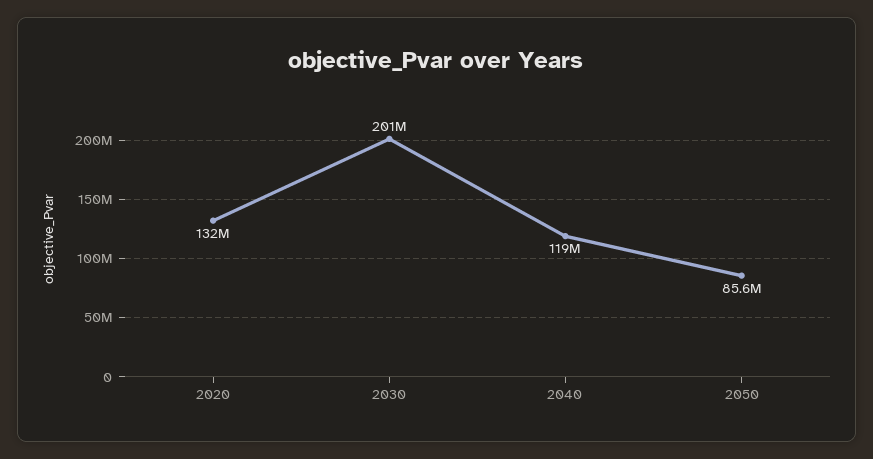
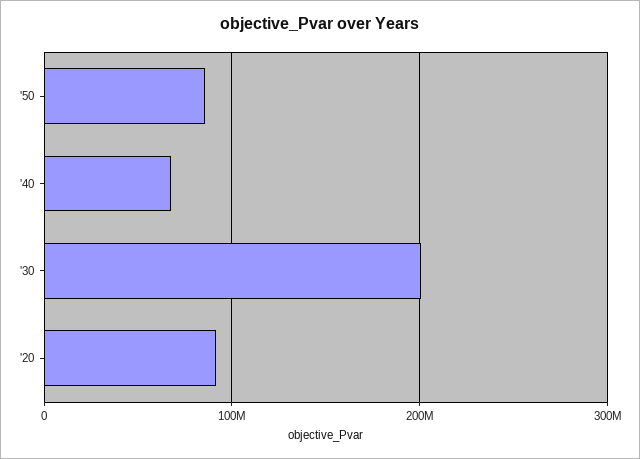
  {
-   "2020": 132000000,
+   "2020": 90000000,
    "2030": 201000000,
-   "2040": 119000000,
+   "2040": 70000000,
    "2050": 85600000
  }

